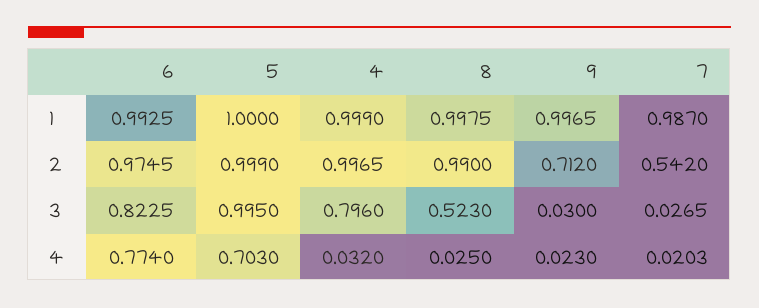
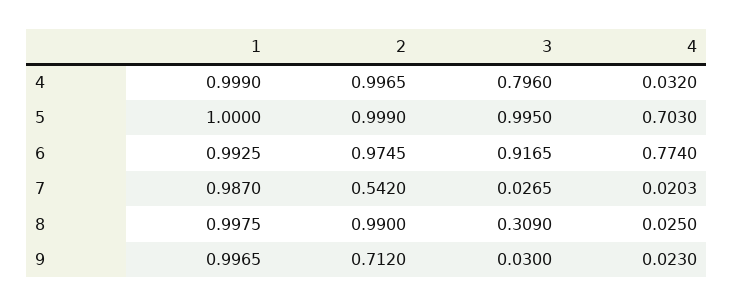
  {
    "6": {
      "1": 0.9925,
      "2": 0.9745,
-     "3": 0.8225,
+     "3": 0.9165,
      "4": 0.774
    },
    "5": {
      "1": 1,
      "2": 0.999,
      "3": 0.995,
      "4": 0.703
    },
    "4": {
      "1": 0.999,
      "2": 0.9965,
      "3": 0.796,
      "4": 0.032
    },
    "8": {
      "1": 0.9975,
      "2": 0.99,
-     "3": 0.523,
+     "3": 0.309,
      "4": 0.025
    },
    "9": {
      "1": 0.9965,
      "2": 0.712,
      "3": 0.03,
      "4": 0.023
    },
    "7": {
      "1": 0.987,
      "2": 0.542,
      "3": 0.0265,
      "4": 0.0203
    }
  }

